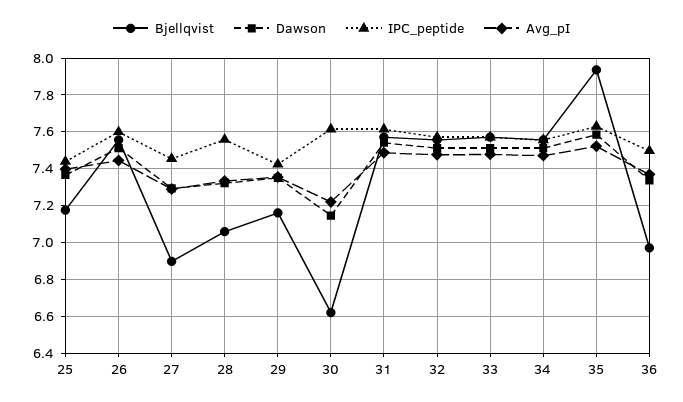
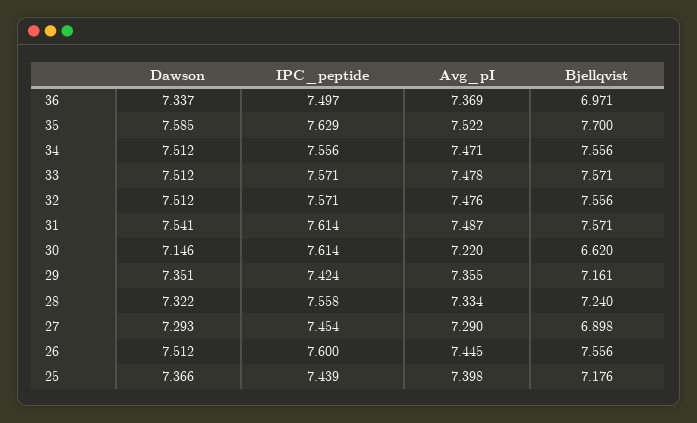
  {
    "Bjellqvist": {
      "25": 7.176,
      "26": 7.556,
      "27": 6.898,
-     "28": 7.05,
+     "28": 7.24,
      "29": 7.161,
      "30": 6.62,
      "31": 7.571,
      "32": 7.556,
      "33": 7.571,
      "34": 7.556,
-     "35": 7.95,
+     "35": 7.7,
      "36": 6.971
    },
    "Dawson": {
      "25": 7.366,
      "26": 7.512,
      "27": 7.293,
      "28": 7.322,
      "29": 7.351,
      "30": 7.146,
      "31": 7.541,
      "32": 7.512,
      "33": 7.512,
      "34": 7.512,
      "35": 7.585,
      "36": 7.337
    },
    "IPC_peptide": {
      "25": 7.439,
      "26": 7.6,
      "27": 7.454,
      "28": 7.558,
      "29": 7.424,
      "30": 7.614,
      "31": 7.614,
      "32": 7.571,
      "33": 7.571,
      "34": 7.556,
      "35": 7.629,
      "36": 7.497
    },
    "Avg_pI": {
      "25": 7.398,
      "26": 7.445,
      "27": 7.29,
      "28": 7.334,
      "29": 7.355,
      "30": 7.22,
      "31": 7.487,
      "32": 7.476,
      "33": 7.478,
      "34": 7.471,
      "35": 7.522,
      "36": 7.369
    }
  }

